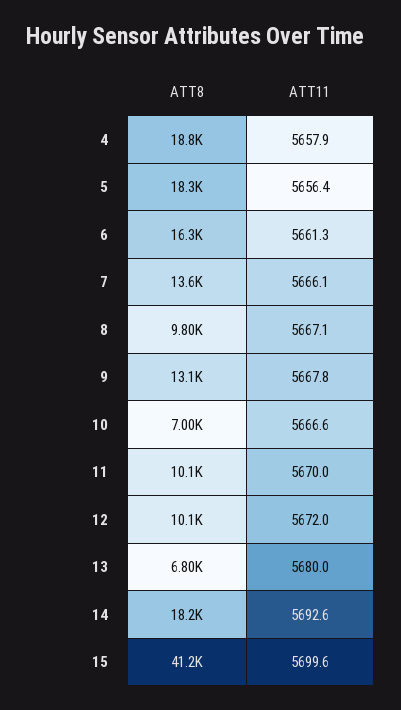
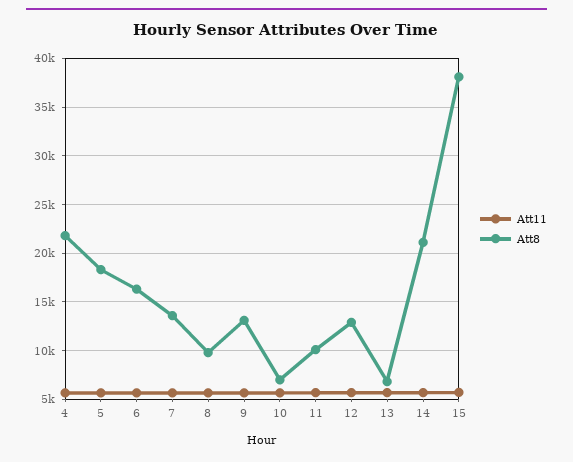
  {
    "ATT8": {
-     "4": 18800,
+     "4": 22000,
      "5": 18300,
      "6": 16300,
      "7": 13600,
      "8": 9800,
      "9": 13100,
      "10": 7000,
      "11": 10100,
-     "12": 10100,
+     "12": 13000,
      "13": 6800,
-     "14": 18200,
+     "14": 21000,
-     "15": 41200
+     "15": 38000
    },
    "ATT11": {
      "4": 5657.9,
      "5": 5656.4,
      "6": 5661.3,
      "7": 5666.1,
      "8": 5667.1,
      "9": 5667.8,
      "10": 5666.6,
      "11": 5670,
      "12": 5672,
      "13": 5680,
      "14": 5692.6,
      "15": 5699.6
    }
  }

